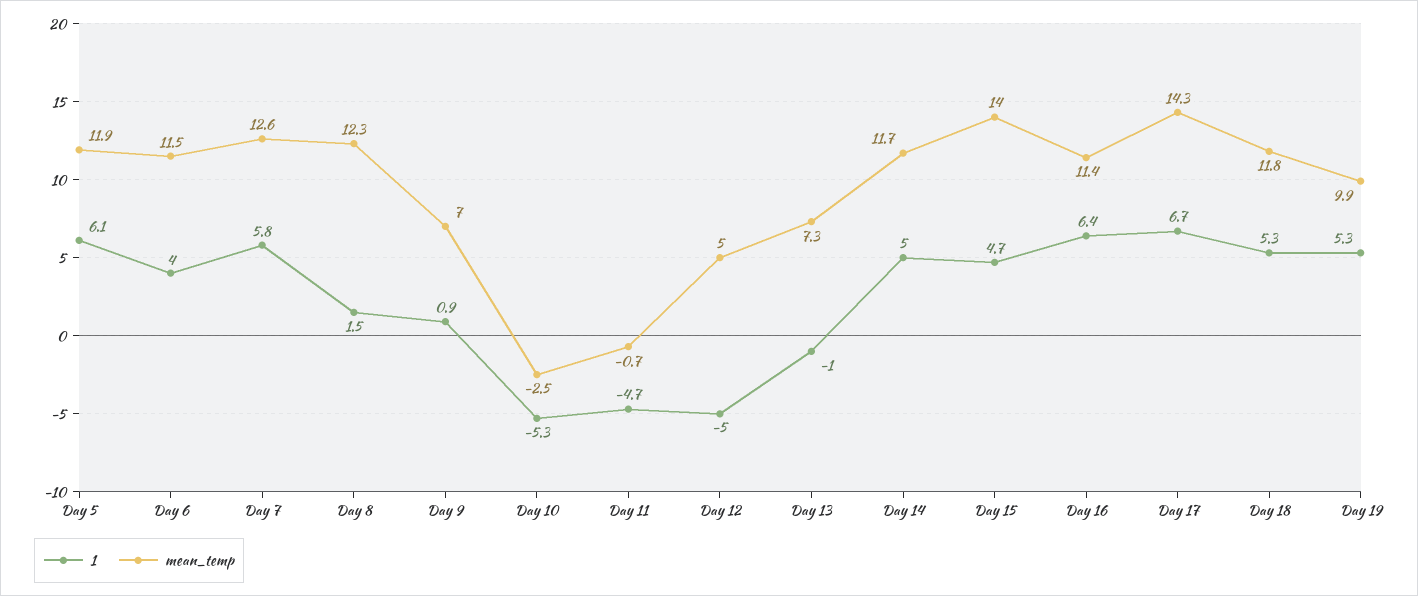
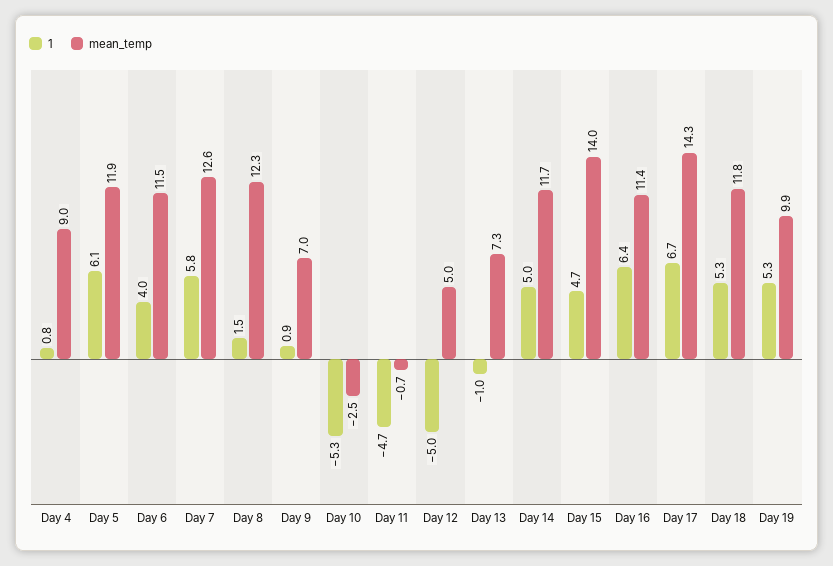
  {
    "1": {
      "Day 5": 6.1,
      "Day 6": 4,
      "Day 7": 5.8,
      "Day 8": 1.5,
      "Day 9": 0.9,
      "Day 10": -5.3,
      "Day 11": -4.7,
      "Day 12": -5,
      "Day 13": -1,
      "Day 14": 5,
      "Day 15": 4.7,
      "Day 16": 6.4,
      "Day 17": 6.7,
      "Day 18": 5.3,
-     "Day 19": 5.3
+     "Day 19": 5.3,
+     "Day 4": 0.8
    },
    "mean_temp": {
      "Day 5": 11.9,
      "Day 6": 11.5,
      "Day 7": 12.6,
      "Day 8": 12.3,
      "Day 9": 7,
      "Day 10": -2.5,
      "Day 11": -0.7,
      "Day 12": 5,
      "Day 13": 7.3,
      "Day 14": 11.7,
      "Day 15": 14,
      "Day 16": 11.4,
      "Day 17": 14.3,
      "Day 18": 11.8,
-     "Day 19": 9.9
+     "Day 19": 9.9,
+     "Day 4": 9
    }
  }

